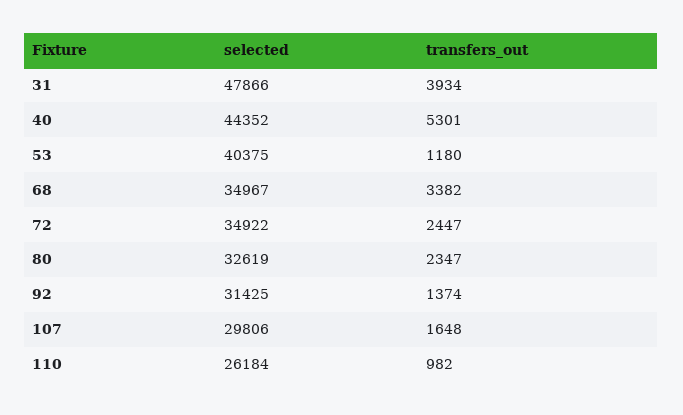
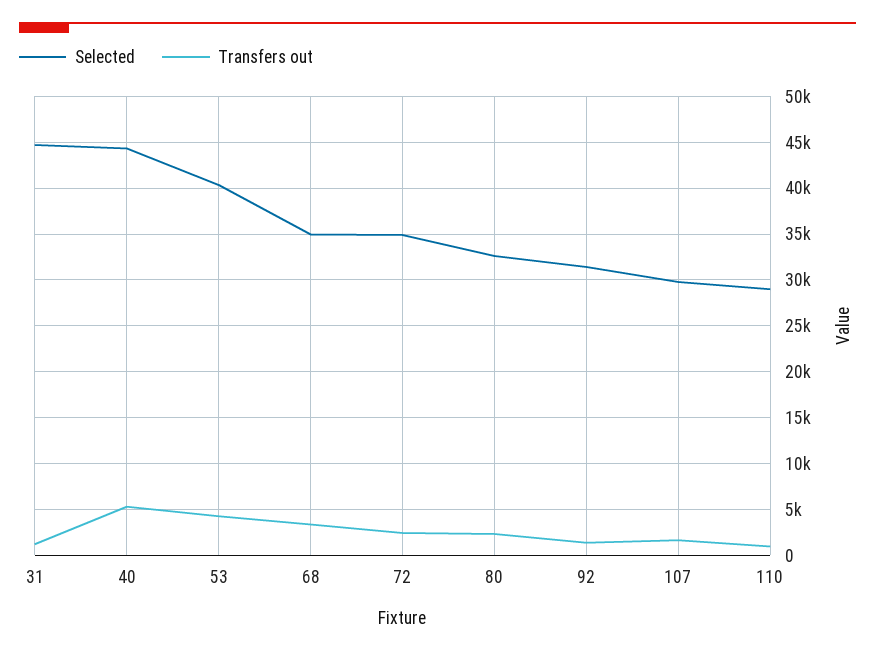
  {
    "selected": {
-     "31": 47866,
+     "31": 45000,
      "40": 44352,
      "53": 40375,
      "68": 34967,
      "72": 34922,
      "80": 32619,
      "92": 31425,
      "107": 29806,
-     "110": 26184
+     "110": 29000
    },
    "transfers_out": {
-     "31": 3934,
+     "31": 1000,
      "40": 5301,
-     "53": 1180,
+     "53": 4000,
      "68": 3382,
      "72": 2447,
      "80": 2347,
      "92": 1374,
      "107": 1648,
      "110": 982
    }
  }

